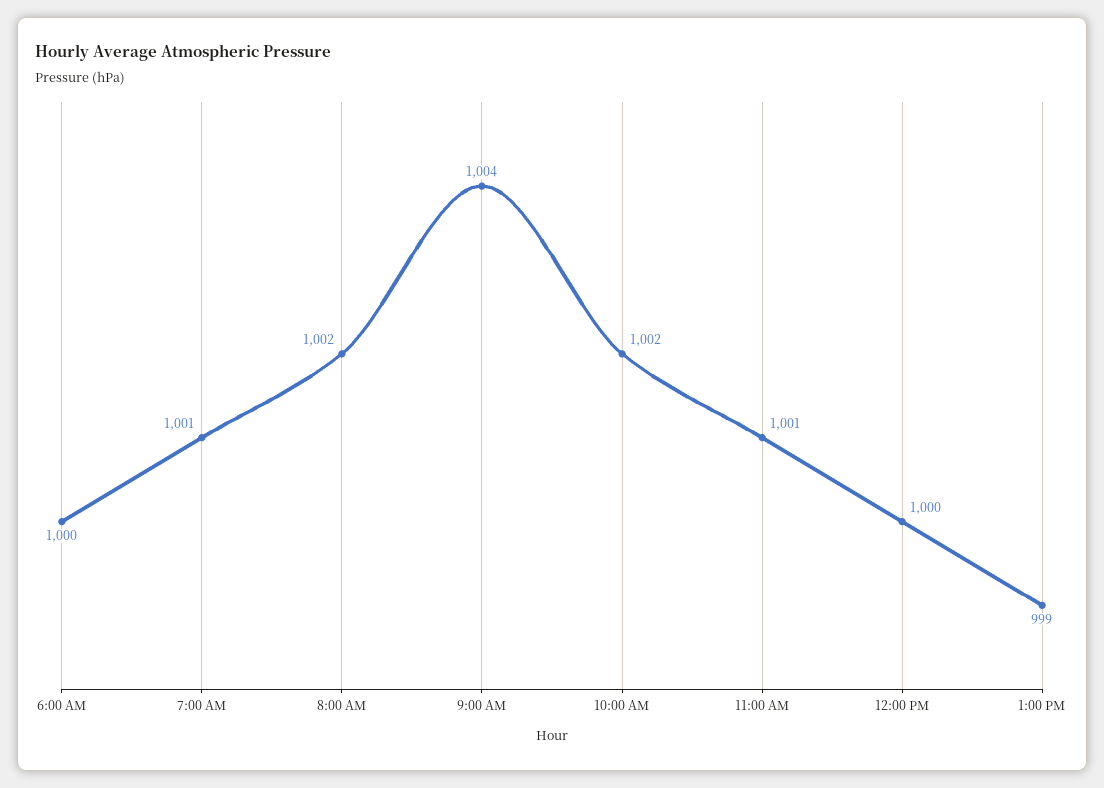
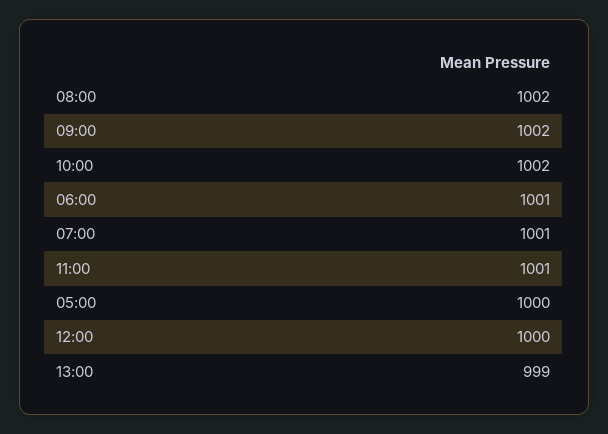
  {
-   "6:00 AM": 1000,
+   "6:00 AM": 1001,
    "7:00 AM": 1001,
    "8:00 AM": 1002,
-   "9:00 AM": 1004,
+   "9:00 AM": 1002,
    "10:00 AM": 1002,
    "11:00 AM": 1001,
    "12:00 PM": 1000,
-   "1:00 PM": 999
+   "1:00 PM": 999,
+   "05:00": 1000
  }

